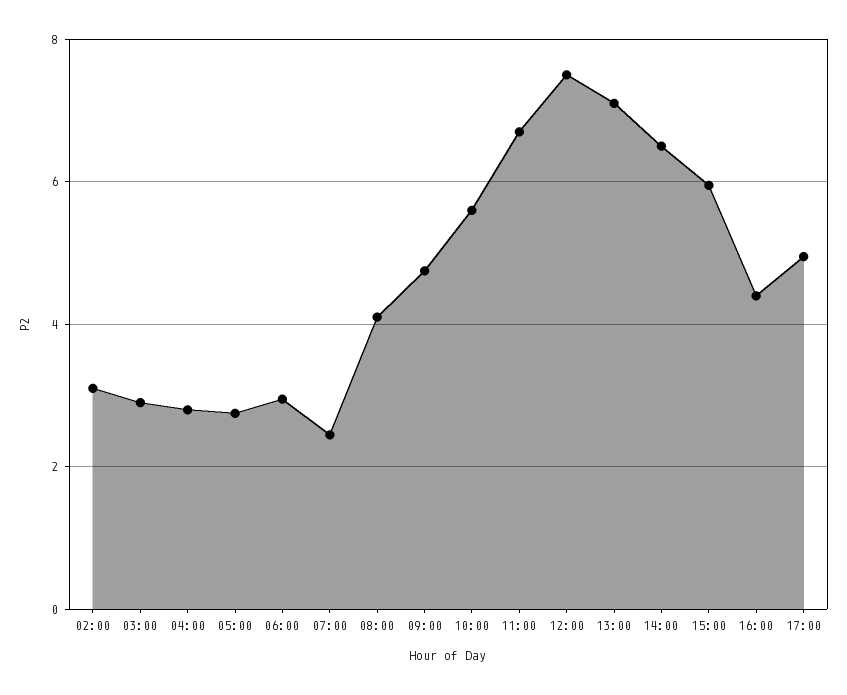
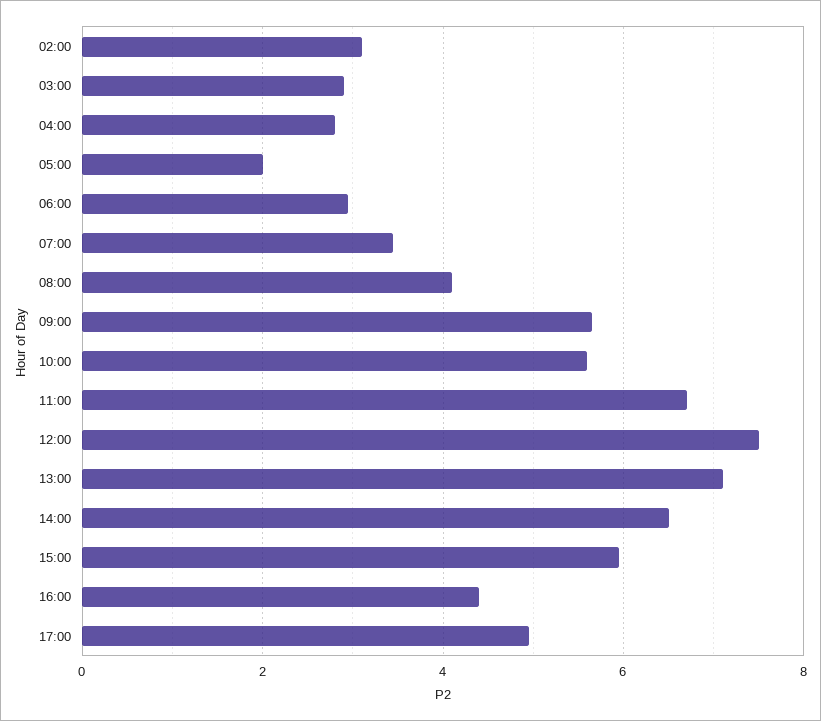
  {
    "02:00": 3.2,
    "03:00": 3,
    "04:00": 2.8,
-   "05:00": 2.8,
+   "05:00": 2,
    "06:00": 3,
-   "07:00": 2.4,
+   "07:00": 3.4,
    "08:00": 4.2,
-   "09:00": 4.8,
+   "09:00": 5.6,
    "10:00": 5.6,
    "11:00": 6.8,
    "12:00": 7.6,
    "13:00": 7.2,
    "14:00": 6.6,
    "15:00": 6,
    "16:00": 4.4,
    "17:00": 5
  }

